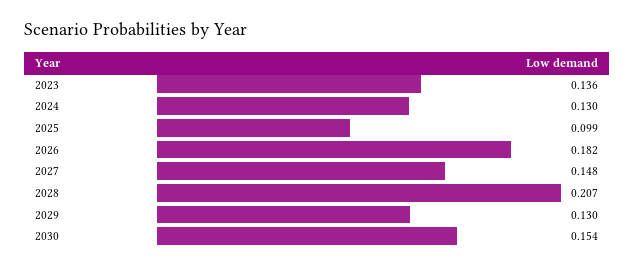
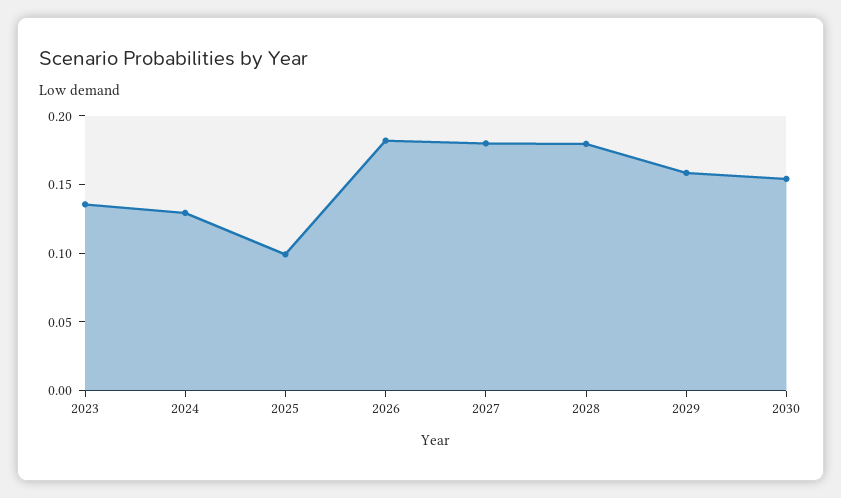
  {
    "2023": 0.136,
    "2024": 0.13,
    "2025": 0.099,
    "2026": 0.182,
-   "2027": 0.148,
+   "2027": 0.18,
-   "2028": 0.207,
+   "2028": 0.18,
-   "2029": 0.13,
+   "2029": 0.16,
    "2030": 0.154
  }

